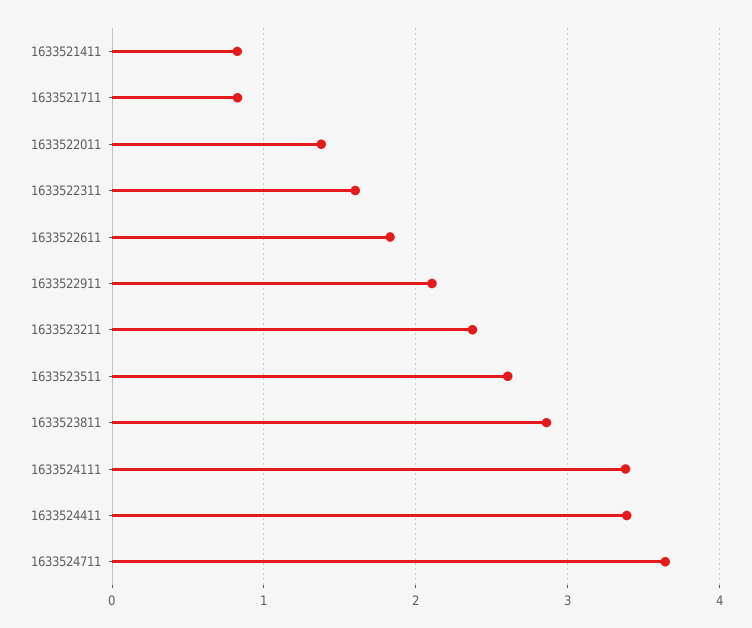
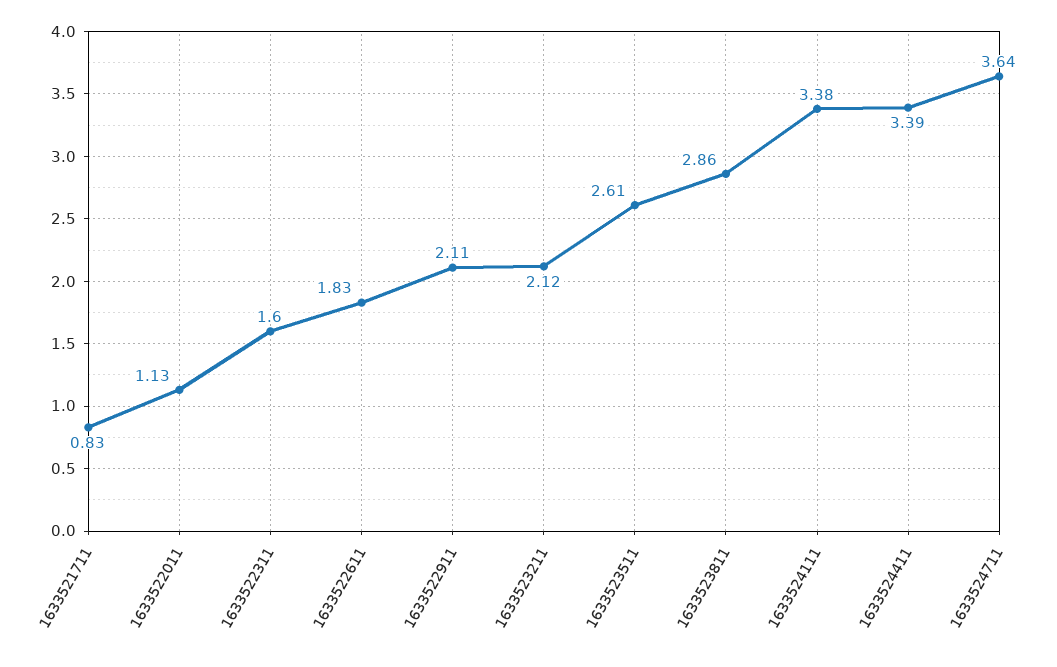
  {
-   "1633521411": 0.8,
    "1633521711": 0.83,
-   "1633522011": 1.4,
+   "1633522011": 1.13,
    "1633522311": 1.6,
    "1633522611": 1.83,
    "1633522911": 2.11,
-   "1633523211": 2.4,
+   "1633523211": 2.12,
    "1633523511": 2.61,
    "1633523811": 2.86,
    "1633524111": 3.38,
    "1633524411": 3.39,
    "1633524711": 3.64
  }

